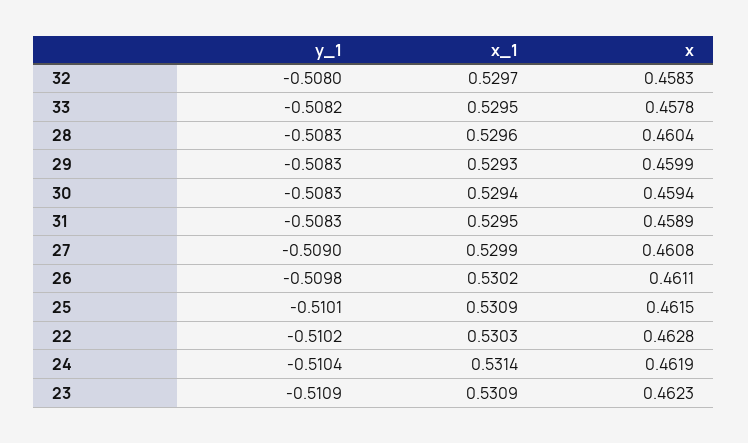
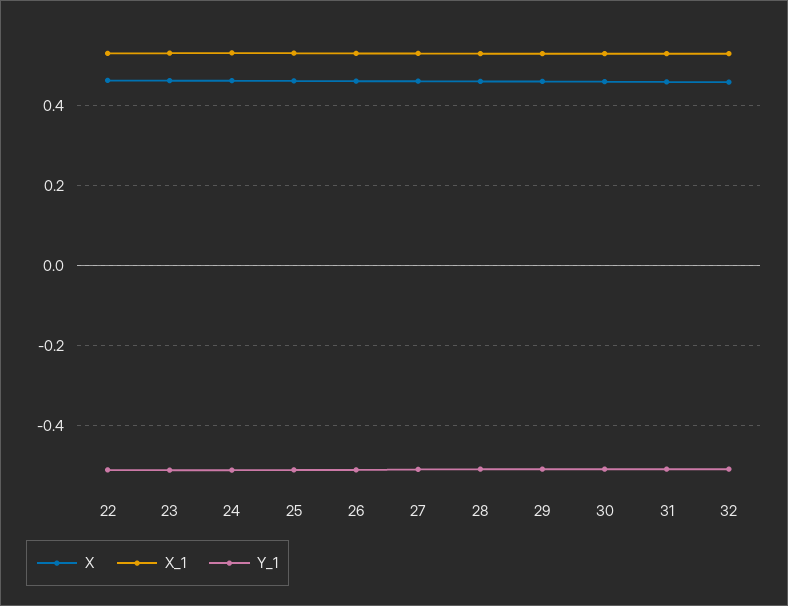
  {
    "y_1": {
      "32": -0.508,
-     "33": -0.5082,
      "28": -0.5083,
      "29": -0.5083,
      "30": -0.5083,
      "31": -0.5083,
      "27": -0.509,
      "26": -0.5098,
      "25": -0.5101,
      "22": -0.5102,
      "24": -0.5104,
      "23": -0.5109
    },
    "x_1": {
      "32": 0.5297,
-     "33": 0.5295,
      "28": 0.5296,
      "29": 0.5293,
      "30": 0.5294,
      "31": 0.5295,
      "27": 0.5299,
      "26": 0.5302,
      "25": 0.5309,
      "22": 0.5303,
      "24": 0.5314,
      "23": 0.5309
    },
    "x": {
      "32": 0.4583,
-     "33": 0.4578,
      "28": 0.4604,
      "29": 0.4599,
      "30": 0.4594,
      "31": 0.4589,
      "27": 0.4608,
      "26": 0.4611,
      "25": 0.4615,
      "22": 0.4628,
      "24": 0.4619,
      "23": 0.4623
    }
  }

